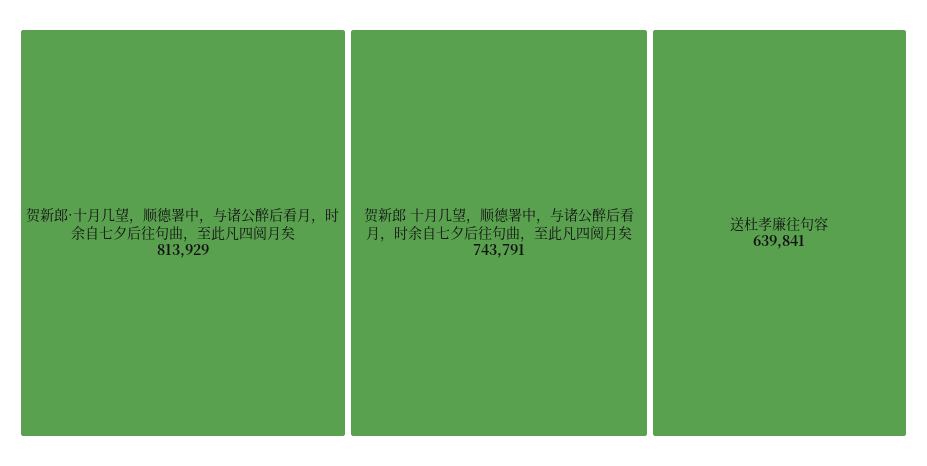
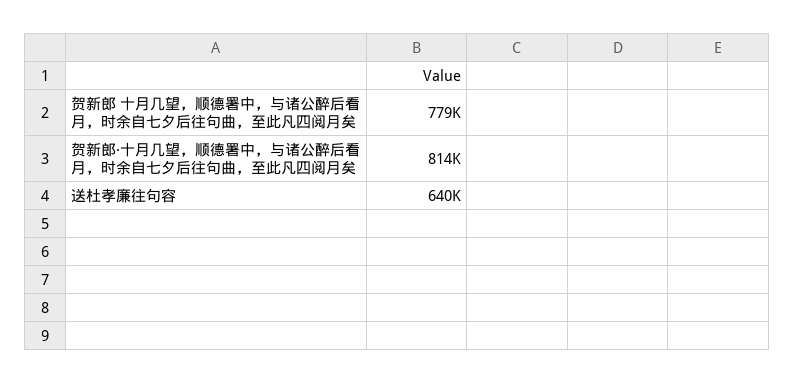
  {
    "贺新郎·十月几望，顺德署中，与诸公醉后看月，时余自七夕后往句曲，至此凡四阅月矣": 813929,
-   "贺新郎 十月几望，顺德署中，与诸公醉后看月，时余自七夕后往句曲，至此凡四阅月矣": 743791,
+   "贺新郎 十月几望，顺德署中，与诸公醉后看月，时余自七夕后往句曲，至此凡四阅月矣": 779000,
    "送杜孝廉往句容": 639841
  }

